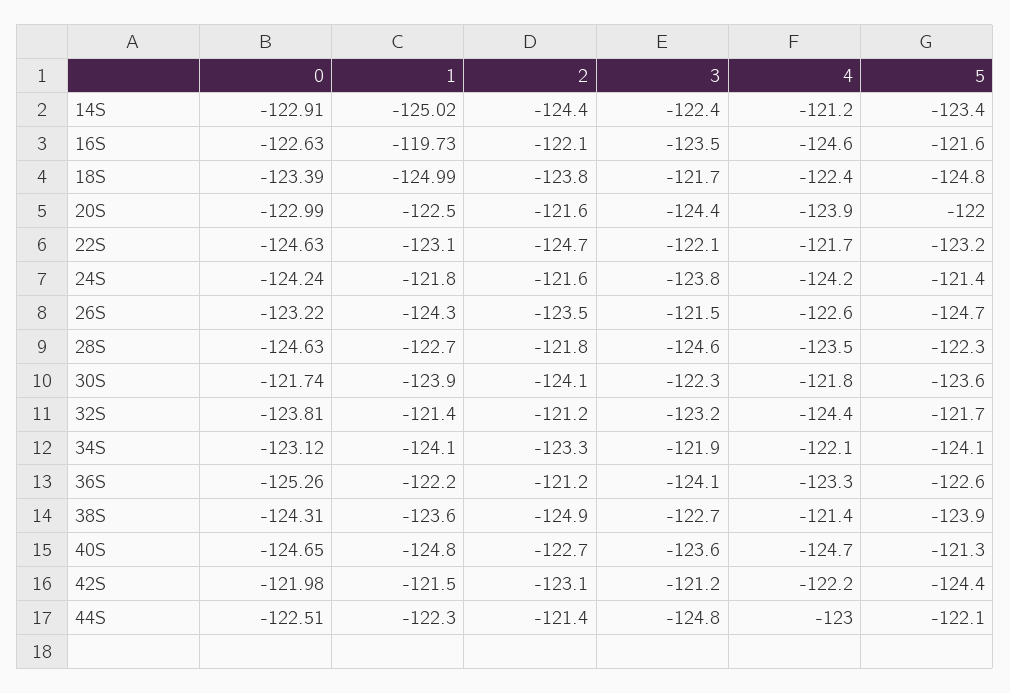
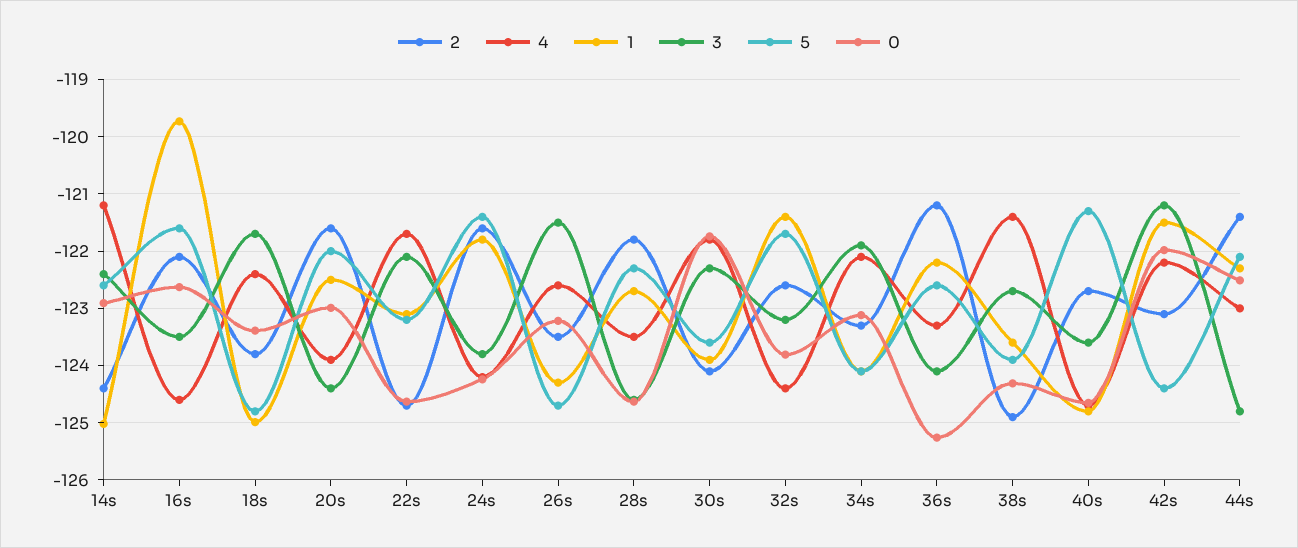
  {
    "0": {
      "14S": -122.91,
      "16S": -122.63,
      "18S": -123.39,
      "20S": -122.99,
      "22S": -124.63,
      "24S": -124.24,
      "26S": -123.22,
      "28S": -124.63,
      "30S": -121.74,
      "32S": -123.81,
      "34S": -123.12,
      "36S": -125.26,
      "38S": -124.31,
      "40S": -124.65,
      "42S": -121.98,
      "44S": -122.51
    },
    "1": {
      "14S": -125.02,
      "16S": -119.73,
      "18S": -124.99,
      "20S": -122.5,
      "22S": -123.1,
      "24S": -121.8,
      "26S": -124.3,
      "28S": -122.7,
      "30S": -123.9,
      "32S": -121.4,
      "34S": -124.1,
      "36S": -122.2,
      "38S": -123.6,
      "40S": -124.8,
      "42S": -121.5,
      "44S": -122.3
    },
    "2": {
      "14S": -124.4,
      "16S": -122.1,
      "18S": -123.8,
      "20S": -121.6,
      "22S": -124.7,
      "24S": -121.6,
      "26S": -123.5,
      "28S": -121.8,
      "30S": -124.1,
-     "32S": -121.2,
+     "32S": -122.6,
      "34S": -123.3,
      "36S": -121.2,
      "38S": -124.9,
      "40S": -122.7,
      "42S": -123.1,
      "44S": -121.4
    },
    "3": {
      "14S": -122.4,
      "16S": -123.5,
      "18S": -121.7,
      "20S": -124.4,
      "22S": -122.1,
      "24S": -123.8,
      "26S": -121.5,
      "28S": -124.6,
      "30S": -122.3,
      "32S": -123.2,
      "34S": -121.9,
      "36S": -124.1,
      "38S": -122.7,
      "40S": -123.6,
      "42S": -121.2,
      "44S": -124.8
    },
    "4": {
      "14S": -121.2,
      "16S": -124.6,
      "18S": -122.4,
      "20S": -123.9,
      "22S": -121.7,
      "24S": -124.2,
      "26S": -122.6,
      "28S": -123.5,
      "30S": -121.8,
      "32S": -124.4,
      "34S": -122.1,
      "36S": -123.3,
      "38S": -121.4,
      "40S": -124.7,
      "42S": -122.2,
      "44S": -123
    },
    "5": {
-     "14S": -123.4,
+     "14S": -122.6,
      "16S": -121.6,
      "18S": -124.8,
      "20S": -122,
      "22S": -123.2,
      "24S": -121.4,
      "26S": -124.7,
      "28S": -122.3,
      "30S": -123.6,
      "32S": -121.7,
      "34S": -124.1,
      "36S": -122.6,
      "38S": -123.9,
      "40S": -121.3,
      "42S": -124.4,
      "44S": -122.1
    }
  }

